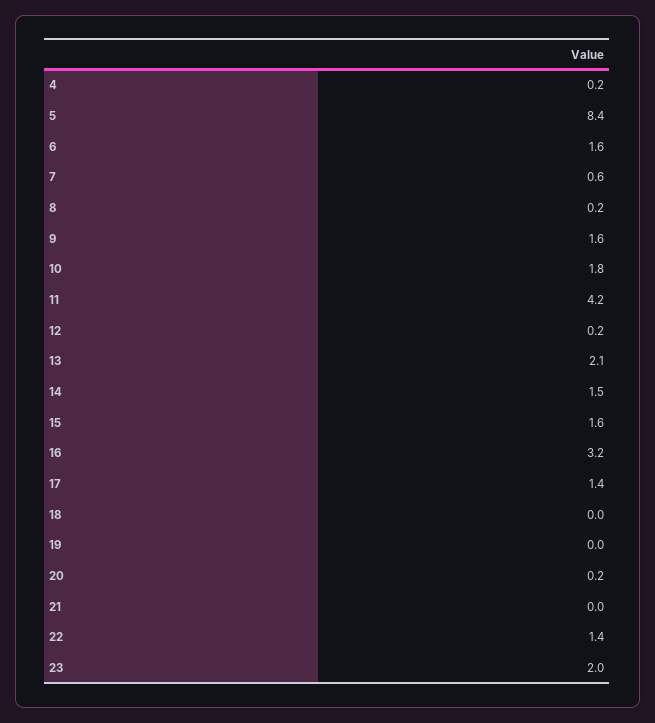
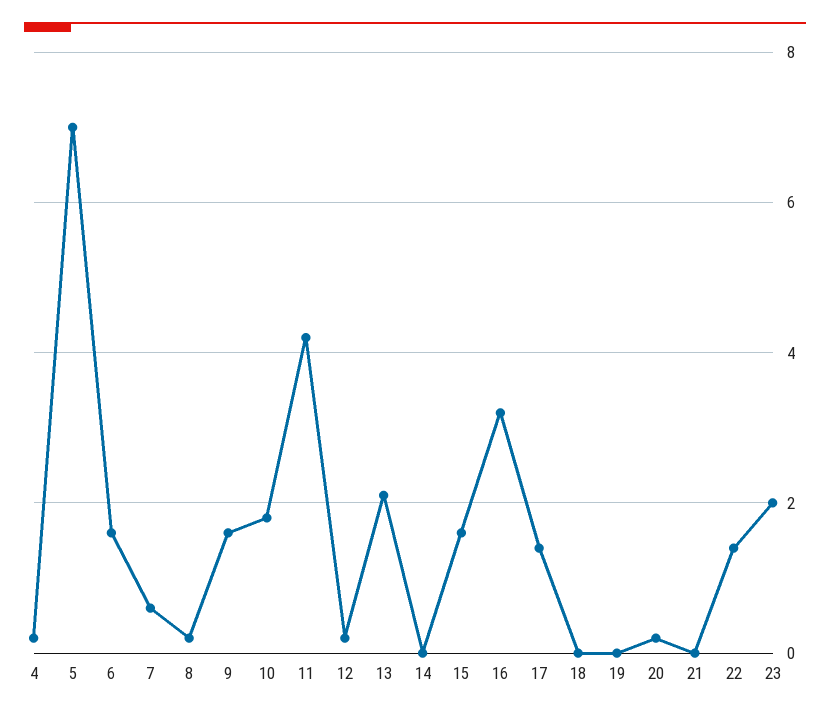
  {
    "4": 0.2,
-   "5": 8.4,
+   "5": 7,
    "6": 1.6,
    "7": 0.6,
    "8": 0.2,
    "9": 1.6,
    "10": 1.8,
    "11": 4.2,
    "12": 0.2,
    "13": 2.1,
-   "14": 1.5,
+   "14": 0,
    "15": 1.6,
    "16": 3.2,
    "17": 1.4,
    "18": 0,
    "19": 0,
    "20": 0.2,
    "21": 0,
    "22": 1.4,
    "23": 2
  }

